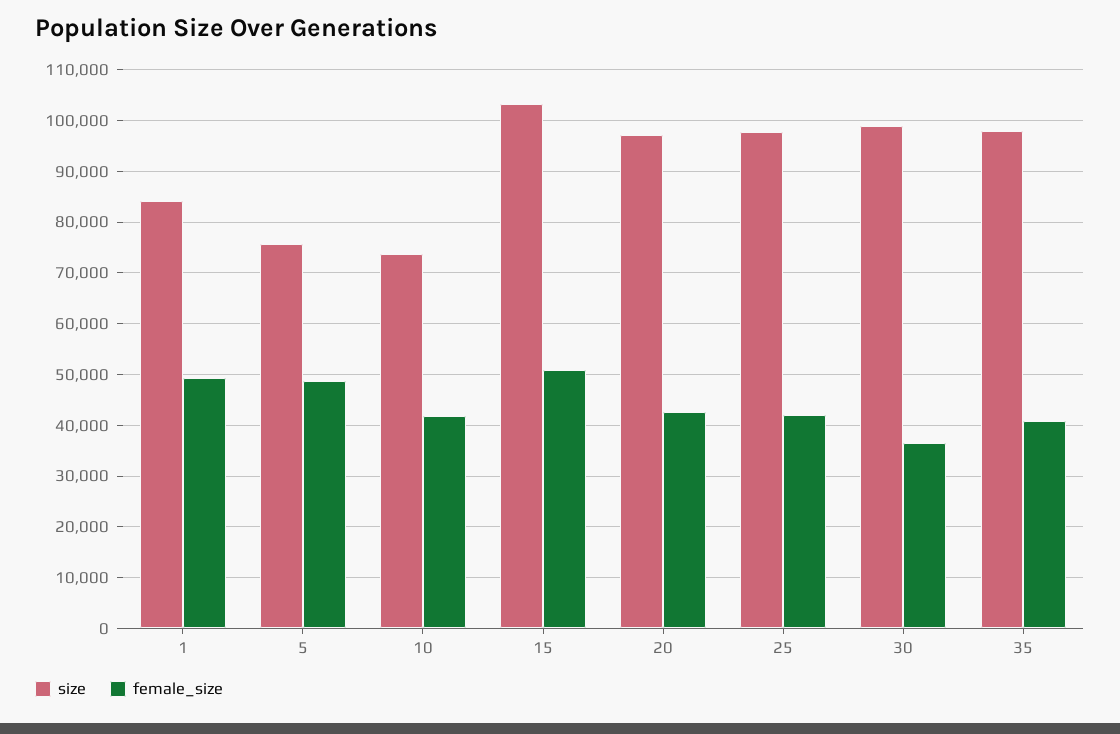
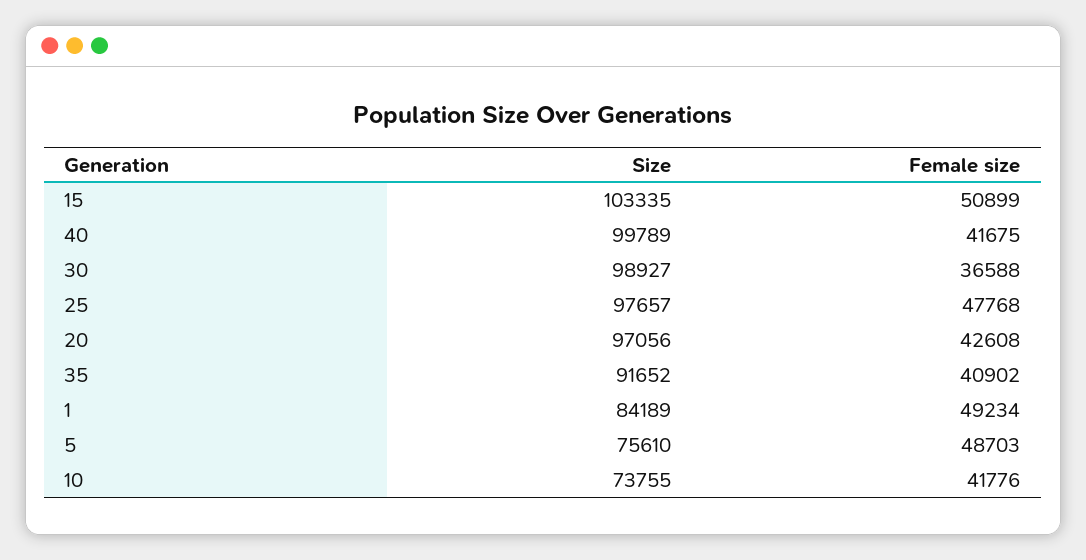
  {
    "size": {
      "1": 84189,
      "5": 75610,
      "10": 73755,
      "15": 103335,
      "20": 97056,
      "25": 97657,
      "30": 98927,
-     "35": 98000
+     "35": 91652,
+     "40": 99789
    },
    "female_size": {
      "1": 49234,
      "5": 48703,
      "10": 41776,
      "15": 50899,
      "20": 42608,
-     "25": 42000,
+     "25": 47768,
      "30": 36588,
-     "35": 40902
+     "35": 40902,
+     "40": 41675
    }
  }

